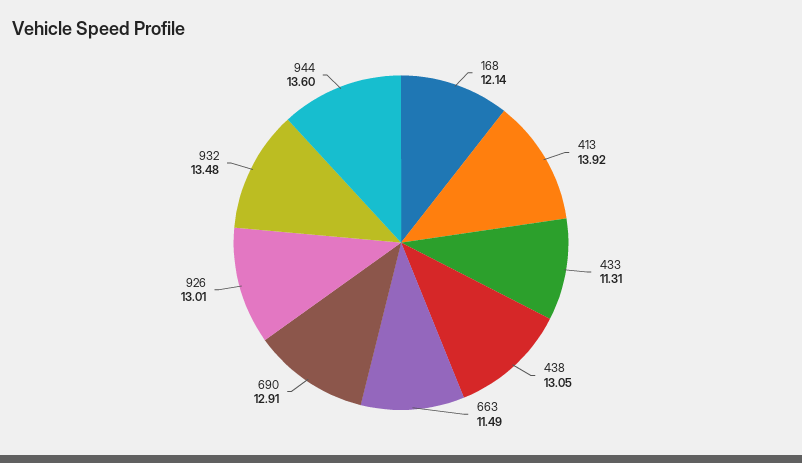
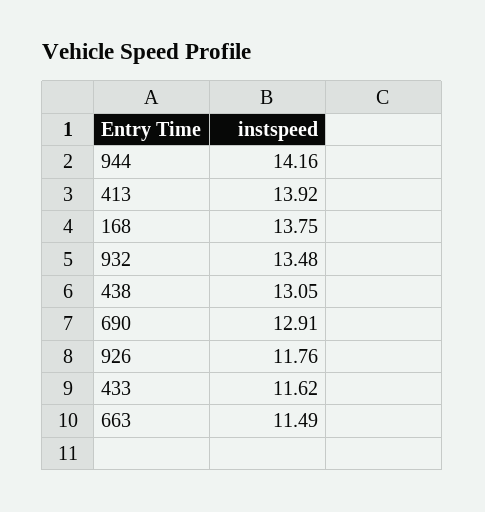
  {
-   "168": 12.14,
+   "168": 13.75,
    "413": 13.92,
-   "433": 11.31,
+   "433": 11.62,
    "438": 13.05,
    "663": 11.49,
    "690": 12.91,
-   "926": 13.01,
+   "926": 11.76,
    "932": 13.48,
-   "944": 13.6
+   "944": 14.16
  }

